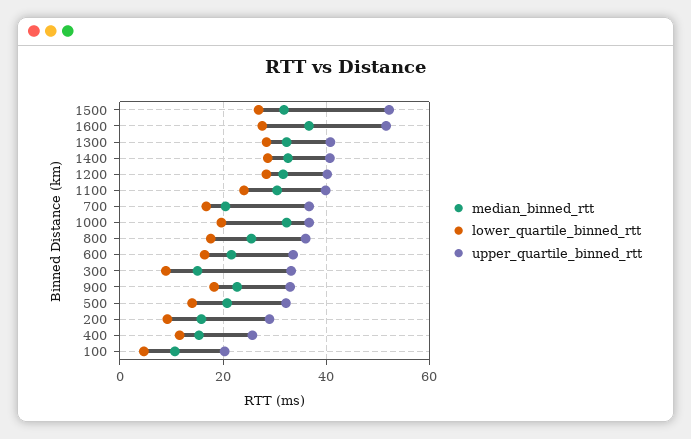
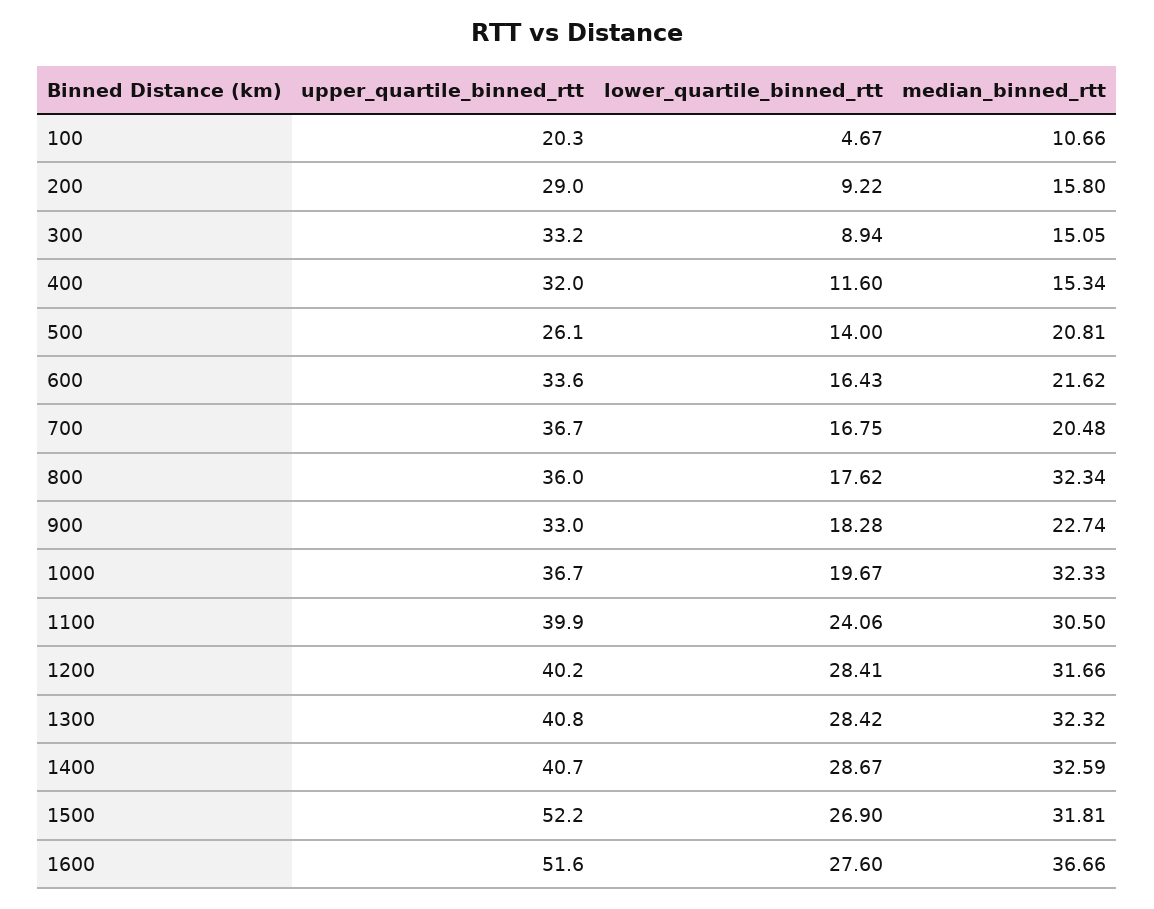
  {
    "median_binned_rtt": {
      "1500": 31.81,
      "1600": 36.66,
      "1300": 32.32,
      "1400": 32.59,
      "1200": 31.66,
      "1100": 30.5,
      "700": 20.48,
      "1000": 32.33,
-     "800": 26,
+     "800": 32.34,
      "600": 21.62,
      "300": 15.05,
      "900": 22.74,
      "500": 20.81,
      "200": 15.8,
      "400": 15.34,
      "100": 10.66
    },
    "lower_quartile_binned_rtt": {
      "1500": 26.9,
      "1600": 27.6,
      "1300": 28.42,
      "1400": 28.67,
      "1200": 28.41,
      "1100": 24.06,
      "700": 16.75,
      "1000": 19.67,
      "800": 17.62,
      "600": 16.43,
      "300": 8.94,
      "900": 18.28,
      "500": 14,
      "200": 9.22,
      "400": 11.6,
      "100": 4.67
    },
    "upper_quartile_binned_rtt": {
      "1500": 52.2,
      "1600": 51.6,
      "1300": 40.8,
      "1400": 40.7,
      "1200": 40.2,
      "1100": 39.9,
      "700": 36.7,
      "1000": 36.7,
      "800": 36,
      "600": 33.6,
      "300": 33.2,
      "900": 33,
-     "500": 32,
+     "500": 26.1,
      "200": 29,
-     "400": 26,
+     "400": 32,
      "100": 20.3
    }
  }

